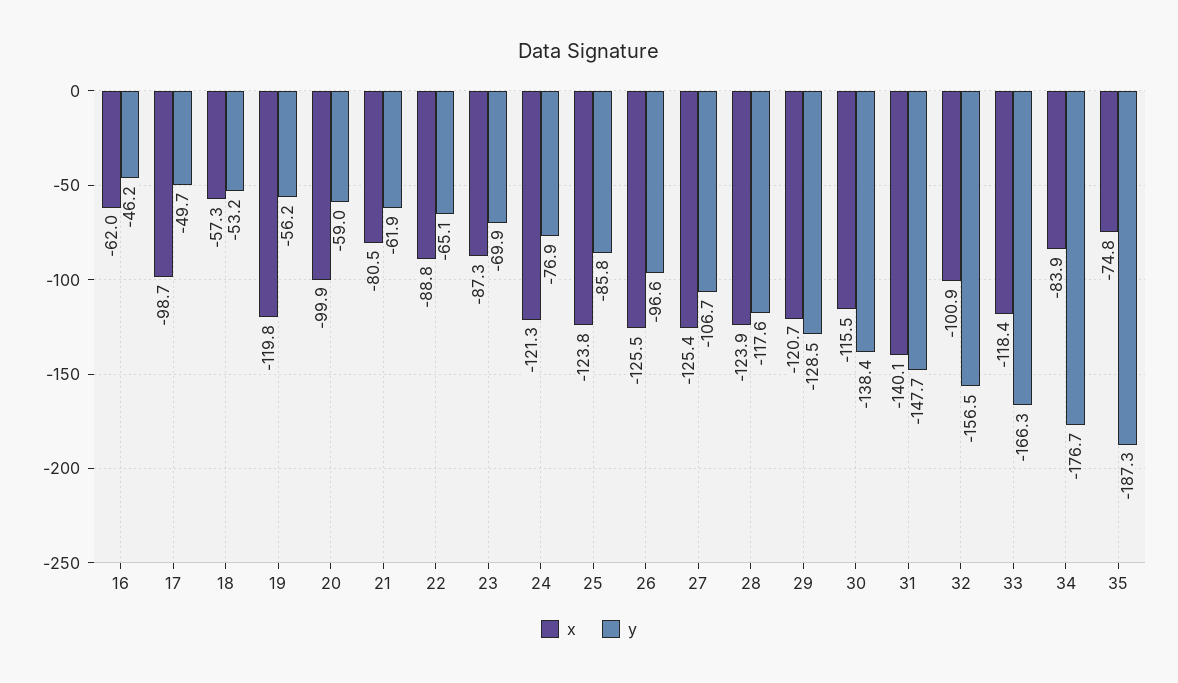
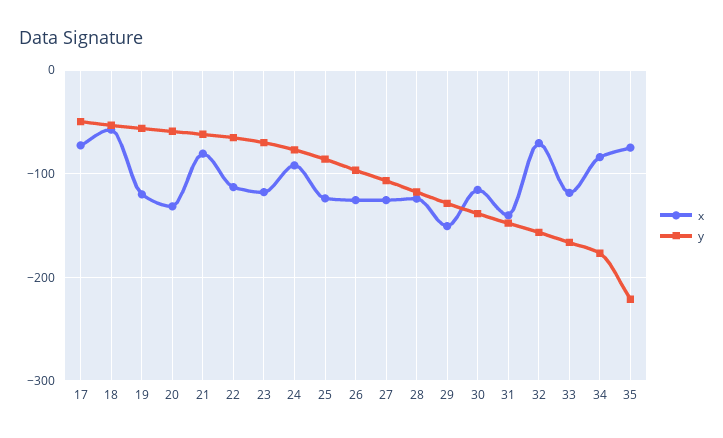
  {
    "x": {
-     "16": -62,
-     "17": -98.7,
+     "17": -70,
      "18": -57.3,
      "19": -119.8,
-     "20": -99.9,
+     "20": -130,
      "21": -80.5,
-     "22": -88.8,
+     "22": -110,
-     "23": -87.3,
+     "23": -120,
-     "24": -121.3,
+     "24": -90,
      "25": -123.8,
      "26": -125.5,
      "27": -125.4,
      "28": -123.9,
-     "29": -120.7,
+     "29": -150,
      "30": -115.5,
      "31": -140.1,
-     "32": -100.9,
+     "32": -70,
      "33": -118.4,
      "34": -83.9,
      "35": -74.8
    },
    "y": {
-     "16": -46.2,
      "17": -49.7,
      "18": -53.2,
      "19": -56.2,
      "20": -59,
      "21": -61.9,
      "22": -65.1,
      "23": -69.9,
      "24": -76.9,
      "25": -85.8,
      "26": -96.6,
      "27": -106.7,
      "28": -117.6,
      "29": -128.5,
      "30": -138.4,
      "31": -147.7,
      "32": -156.5,
      "33": -166.3,
      "34": -176.7,
-     "35": -187.3
+     "35": -220
    }
  }

